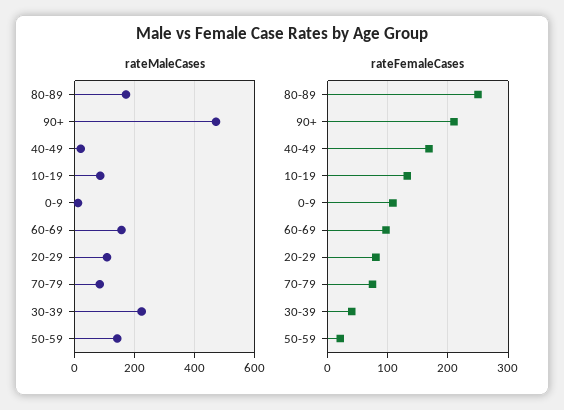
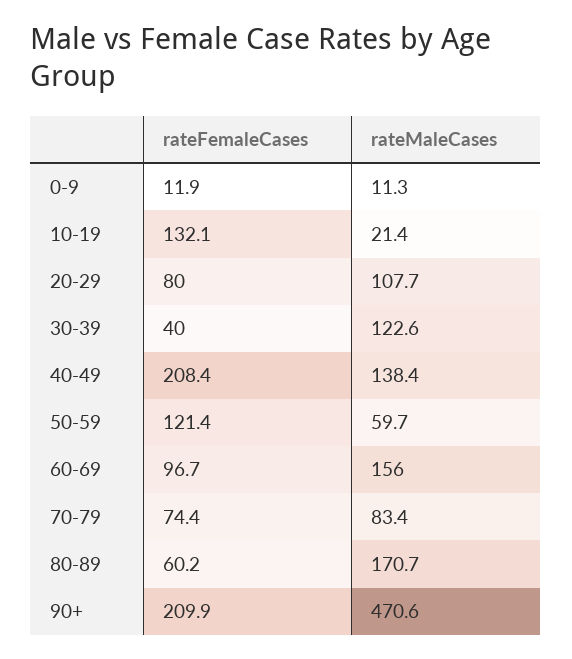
  {
    "rateMaleCases": {
      "80-89": 170.7,
      "90+": 470.6,
-     "40-49": 20,
+     "40-49": 138.4,
-     "10-19": 80,
+     "10-19": 21.4,
      "0-9": 11.3,
      "60-69": 156,
      "20-29": 107.7,
      "70-79": 83.4,
-     "30-39": 220,
+     "30-39": 122.6,
-     "50-59": 140
+     "50-59": 59.7
    },
    "rateFemaleCases": {
-     "80-89": 250,
+     "80-89": 60.2,
      "90+": 209.9,
-     "40-49": 170,
+     "40-49": 208.4,
      "10-19": 132.1,
-     "0-9": 110,
+     "0-9": 11.9,
      "60-69": 96.7,
      "20-29": 80,
      "70-79": 74.4,
      "30-39": 40,
-     "50-59": 20
+     "50-59": 121.4
    }
  }

